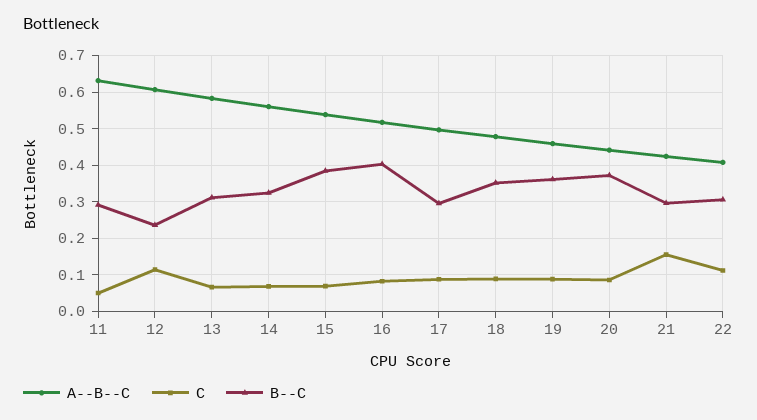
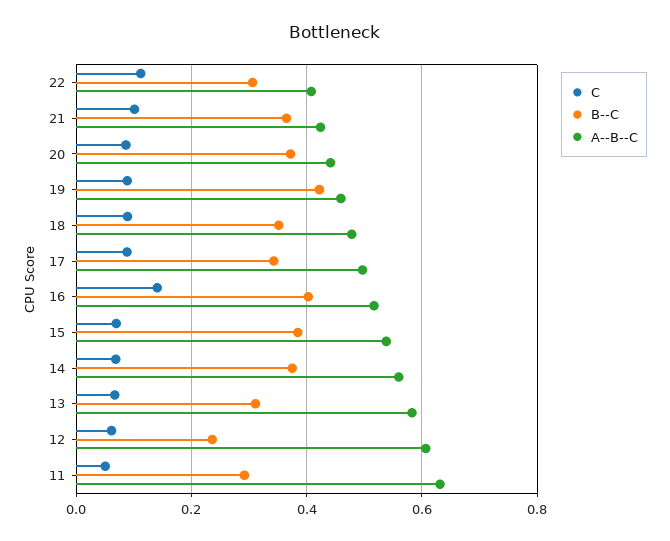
  {
    "A--B--C": {
      "11": 0.64,
      "12": 0.6,
      "13": 0.58,
      "14": 0.56,
      "15": 0.54,
      "16": 0.52,
      "17": 0.5,
      "18": 0.48,
      "19": 0.46,
      "20": 0.44,
      "21": 0.42,
      "22": 0.4
    },
    "C": {
      "11": 0.06,
-     "12": 0.12,
+     "12": 0.06,
      "13": 0.06,
      "14": 0.06,
      "15": 0.06,
-     "16": 0.08,
+     "16": 0.14,
      "17": 0.08,
      "18": 0.08,
      "19": 0.08,
      "20": 0.08,
-     "21": 0.16,
+     "21": 0.1,
      "22": 0.12
    },
    "B--C": {
      "11": 0.3,
      "12": 0.24,
      "13": 0.32,
-     "14": 0.32,
+     "14": 0.38,
      "15": 0.38,
      "16": 0.4,
-     "17": 0.3,
+     "17": 0.34,
      "18": 0.36,
-     "19": 0.36,
+     "19": 0.42,
      "20": 0.38,
-     "21": 0.3,
+     "21": 0.36,
      "22": 0.3
    }
  }

